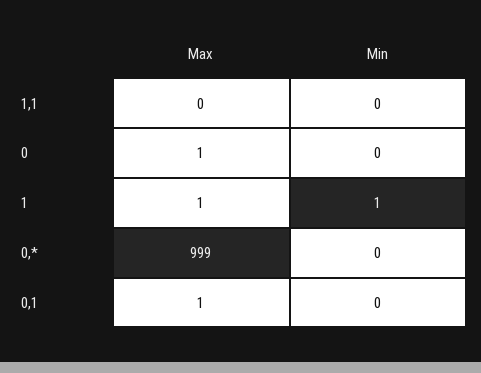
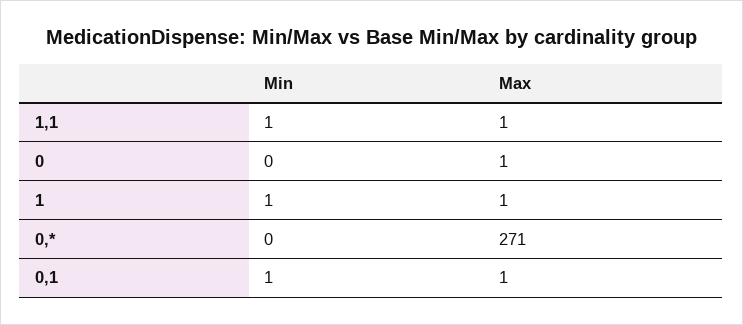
  {
    "Max": {
-     "1,1": 0,
+     "1,1": 1,
      "0": 1,
      "1": 1,
-     "0,*": 999,
+     "0,*": 271,
      "0,1": 1
    },
    "Min": {
-     "1,1": 0,
+     "1,1": 1,
      "0": 0,
      "1": 1,
      "0,*": 0,
-     "0,1": 0
+     "0,1": 1
    }
  }

